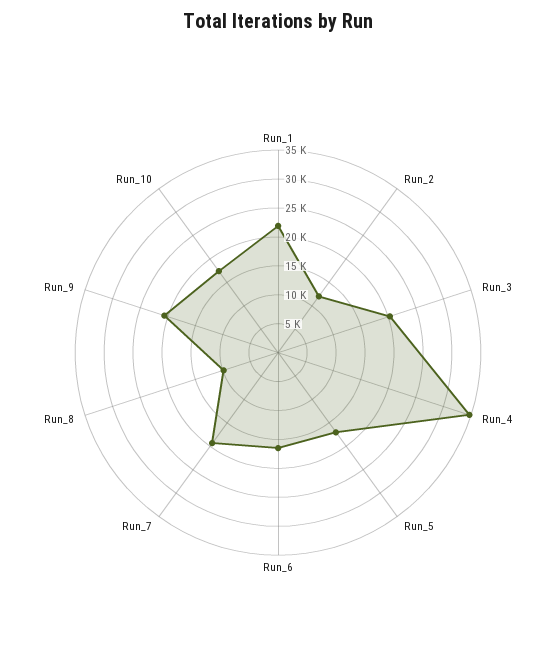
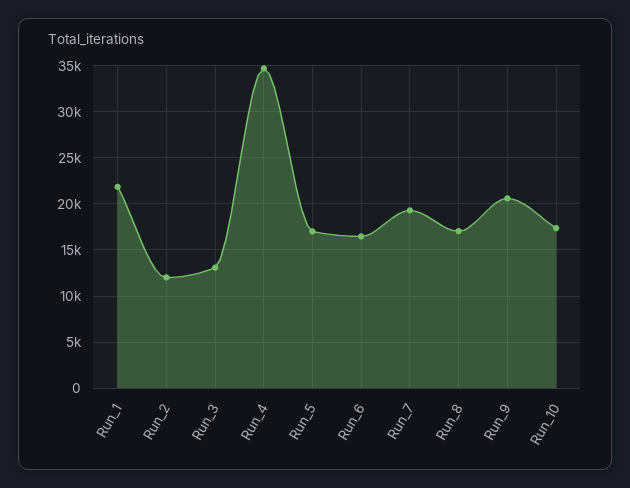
  {
    "Run_1": 22000,
    "Run_2": 12000,
-   "Run_3": 20000,
+   "Run_3": 13000,
    "Run_4": 35000,
    "Run_5": 17000,
    "Run_6": 16000,
    "Run_7": 19000,
-   "Run_8": 10000,
+   "Run_8": 17000,
    "Run_9": 21000,
    "Run_10": 17000
  }

